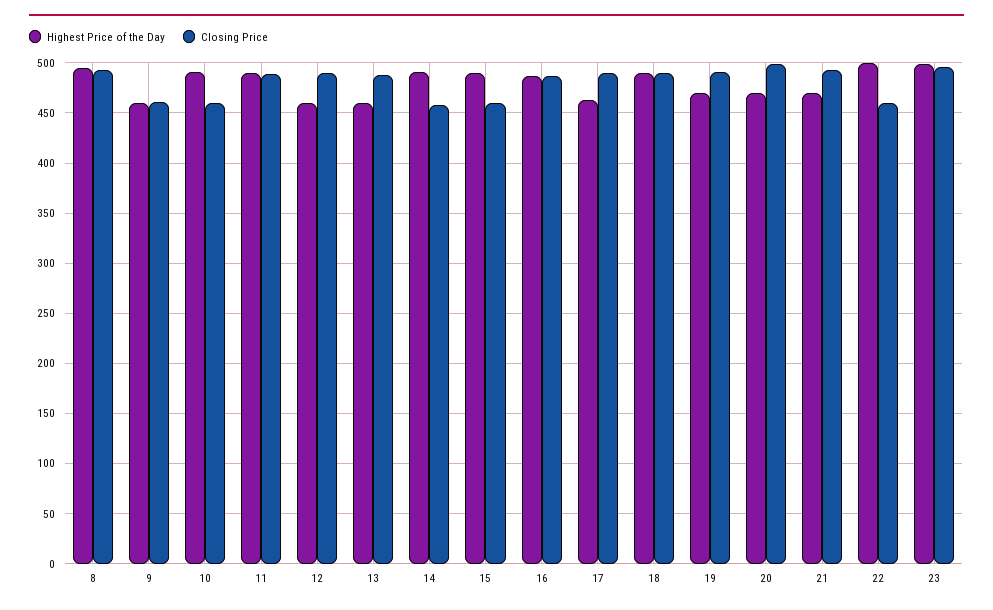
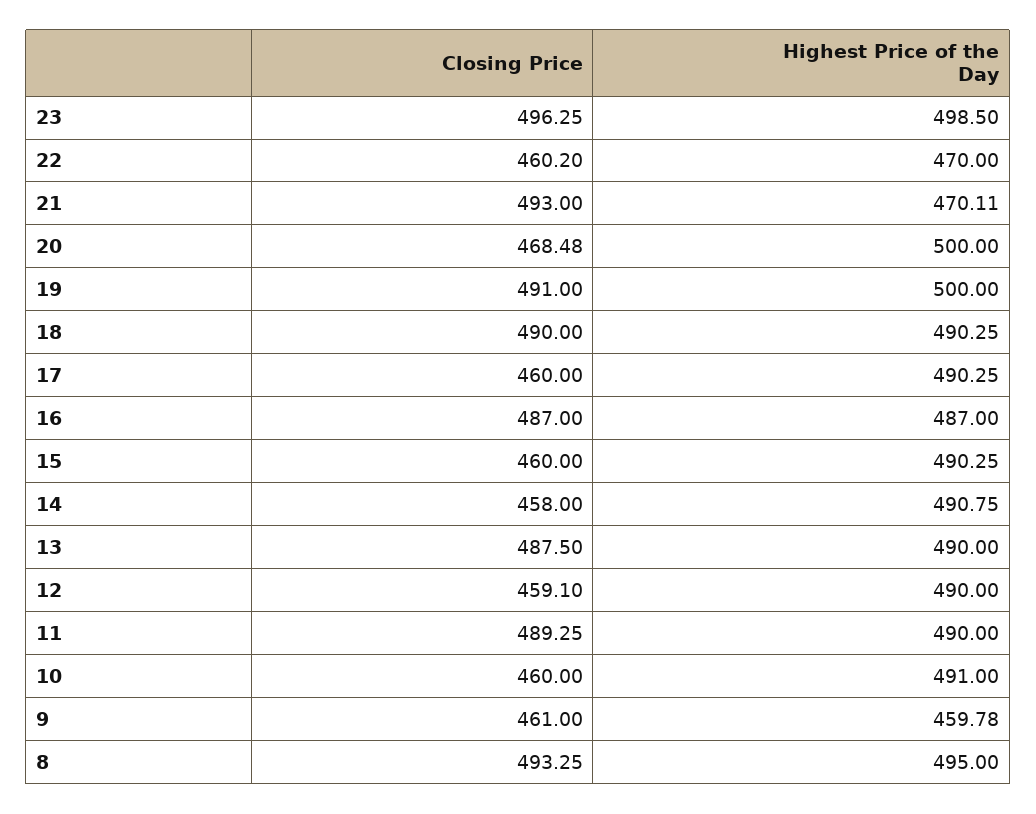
  {
    "Highest Price of the Day": {
      "8": 495,
      "9": 459.78,
      "10": 491,
      "11": 490,
-     "12": 460,
+     "12": 490,
-     "13": 460,
+     "13": 490,
      "14": 490.75,
      "15": 490.25,
      "16": 487,
-     "17": 460,
+     "17": 490.25,
      "18": 490.25,
-     "19": 470,
+     "19": 500,
-     "20": 470,
+     "20": 500,
      "21": 470.11,
-     "22": 500,
+     "22": 470,
      "23": 498.5
    },
    "Closing Price": {
      "8": 493.25,
      "9": 461,
      "10": 460,
      "11": 489.25,
-     "12": 490,
+     "12": 459.1,
      "13": 487.5,
      "14": 458,
      "15": 460,
      "16": 487,
-     "17": 490,
+     "17": 460,
      "18": 490,
      "19": 491,
-     "20": 500,
+     "20": 468.48,
      "21": 493,
      "22": 460.2,
      "23": 496.25
    }
  }

